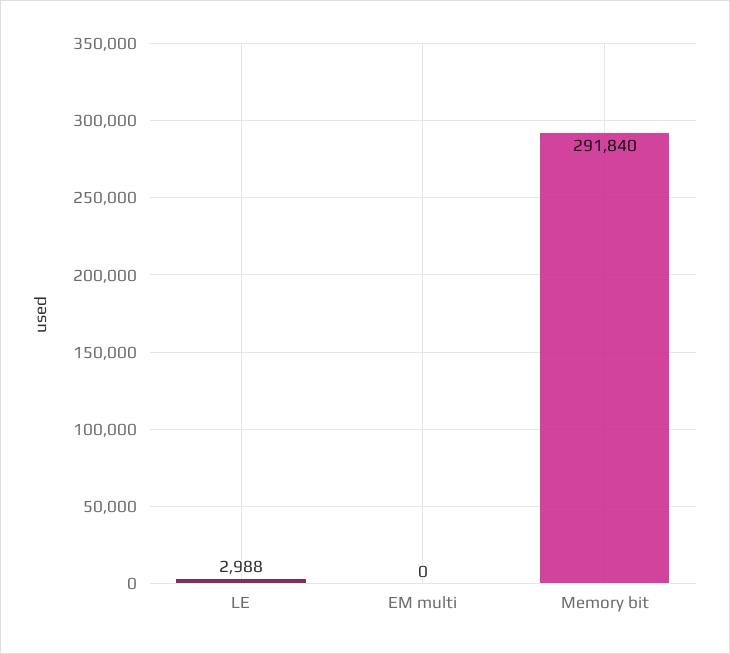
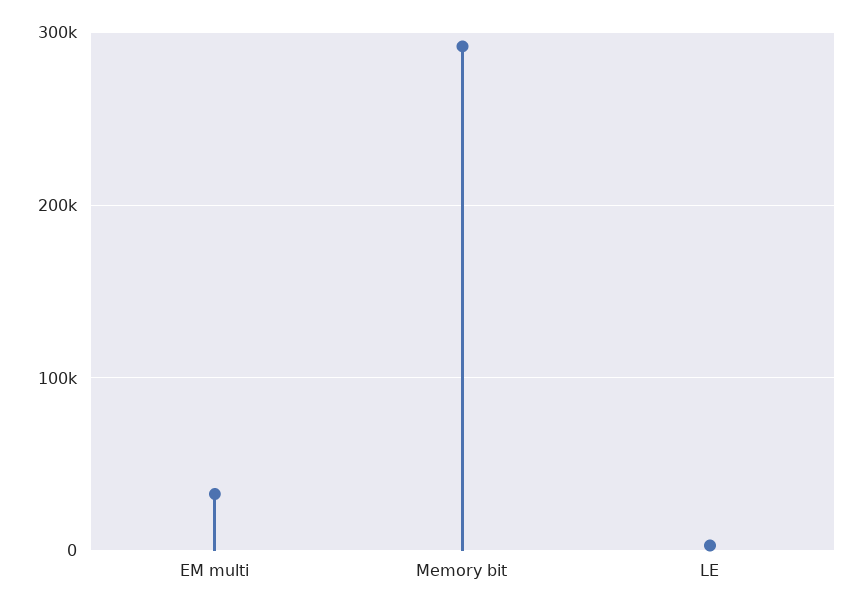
  {
    "LE": 2988,
-   "EM multi": 0,
+   "EM multi": 30000,
    "Memory bit": 291840
  }

